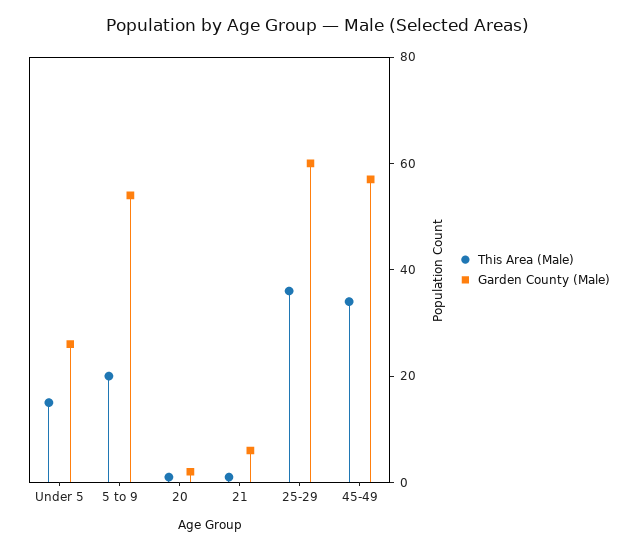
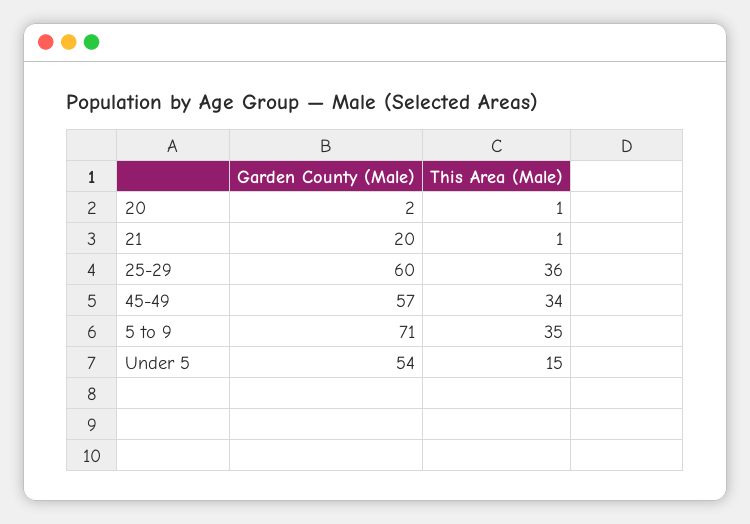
  {
    "This Area (Male)": {
      "Under 5": 15,
-     "5 to 9": 20,
+     "5 to 9": 35,
      "20": 1,
      "21": 1,
      "25-29": 36,
      "45-49": 34
    },
    "Garden County (Male)": {
-     "Under 5": 25,
+     "Under 5": 54,
-     "5 to 9": 55,
+     "5 to 9": 71,
      "20": 2,
-     "21": 5,
+     "21": 20,
      "25-29": 60,
      "45-49": 57
    }
  }

